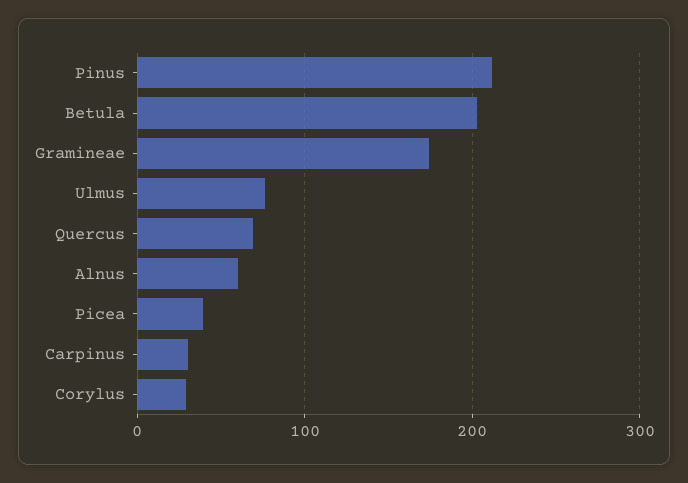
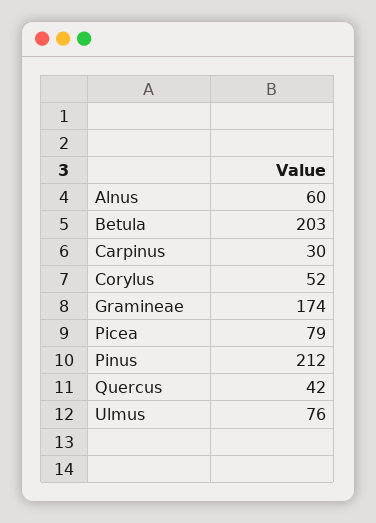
  {
    "Pinus": 212,
    "Betula": 203,
    "Gramineae": 174,
    "Ulmus": 76,
-   "Quercus": 70,
+   "Quercus": 42,
    "Alnus": 60,
-   "Picea": 40,
+   "Picea": 79,
    "Carpinus": 30,
-   "Corylus": 30
+   "Corylus": 52
  }

